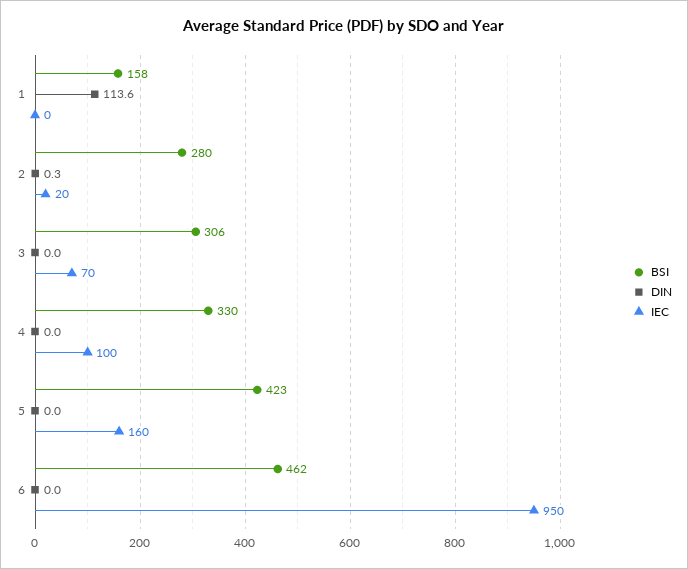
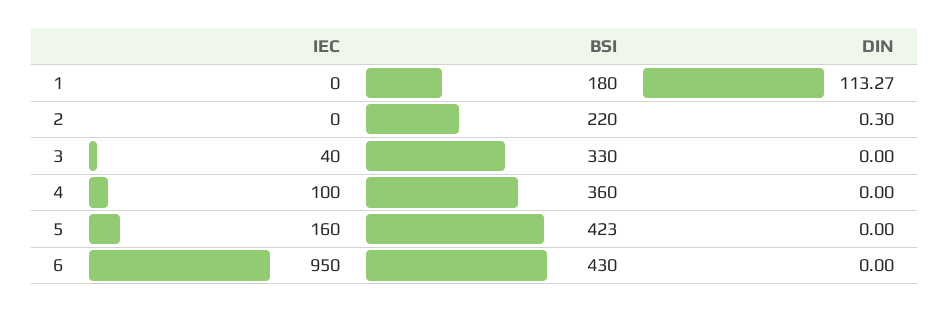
  {
    "BSI": {
-     "1": 158,
+     "1": 180,
-     "2": 280,
+     "2": 220,
-     "3": 306,
+     "3": 330,
-     "4": 330,
+     "4": 360,
      "5": 423,
-     "6": 462
+     "6": 430
    },
    "DIN": {
-     "1": 113.6,
+     "1": 113.27,
      "2": 0.3,
      "3": 0,
      "4": 0,
      "5": 0,
      "6": 0
    },
    "IEC": {
      "1": 0,
-     "2": 20,
+     "2": 0,
-     "3": 70,
+     "3": 40,
      "4": 100,
      "5": 160,
      "6": 950
    }
  }

